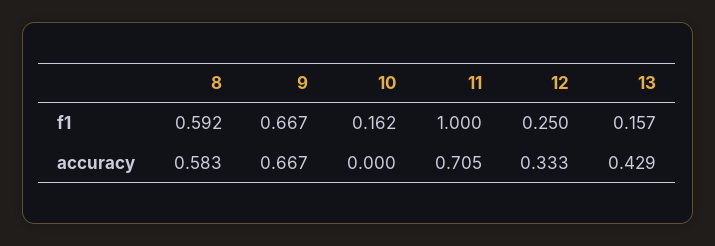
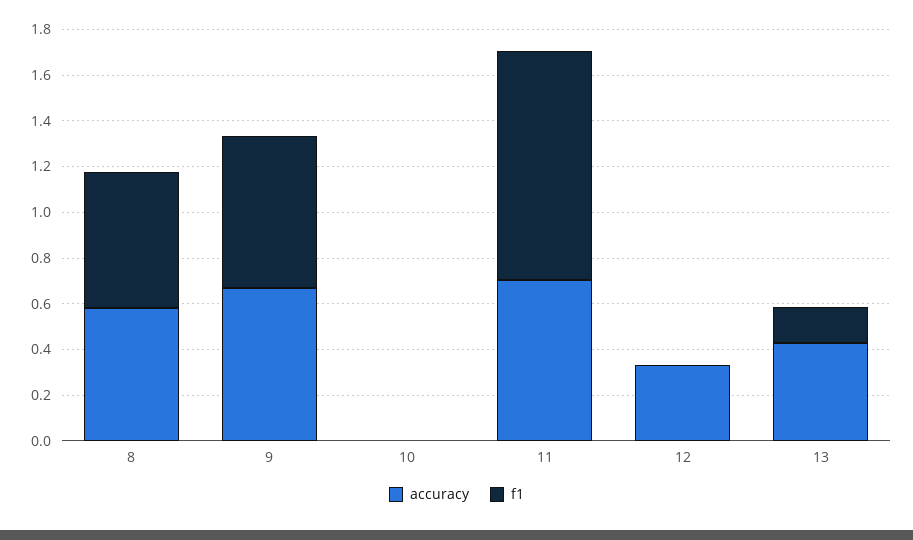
  {
    "f1": {
      "8": 0.592,
      "9": 0.667,
-     "10": 0.162,
+     "10": 0,
      "11": 1,
-     "12": 0.25,
+     "12": 0,
      "13": 0.157
    },
    "accuracy": {
      "8": 0.583,
      "9": 0.667,
      "10": 0,
      "11": 0.705,
      "12": 0.333,
      "13": 0.429
    }
  }

